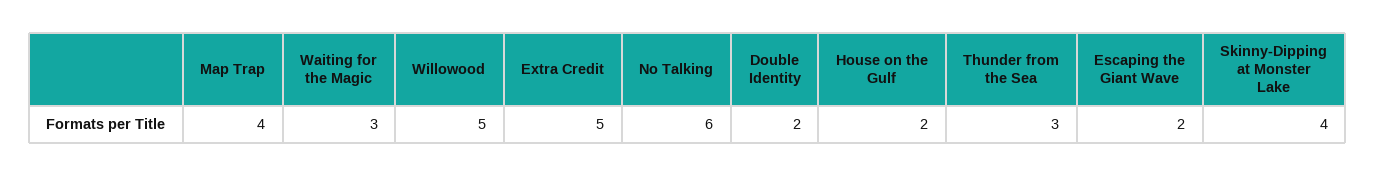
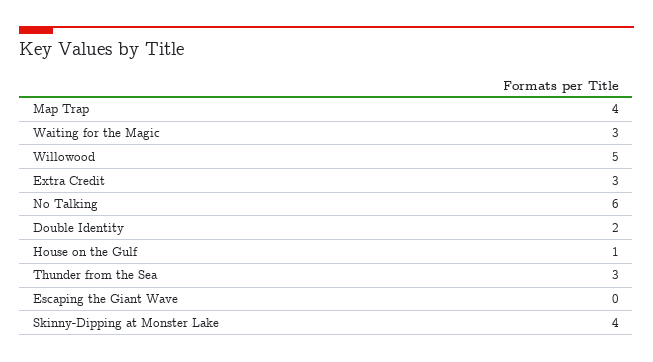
  {
    "Map Trap": 4,
    "Waiting for the Magic": 3,
    "Willowood": 5,
-   "Extra Credit": 5,
+   "Extra Credit": 3,
    "No Talking": 6,
    "Double Identity": 2,
-   "House on the Gulf": 2,
+   "House on the Gulf": 1,
    "Thunder from the Sea": 3,
-   "Escaping the Giant Wave": 2,
+   "Escaping the Giant Wave": 0,
    "Skinny-Dipping at Monster Lake": 4
  }

